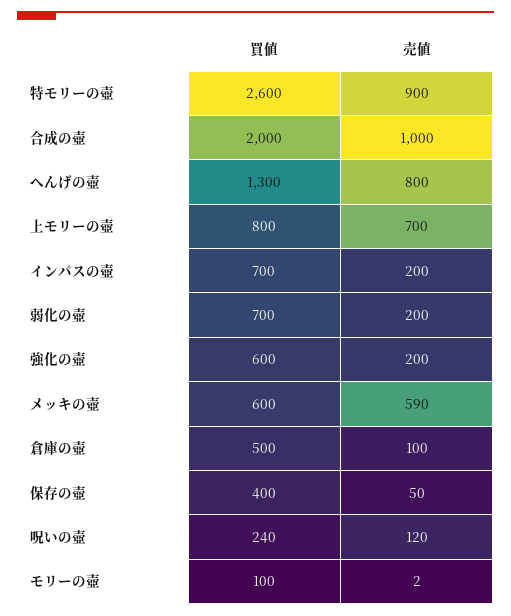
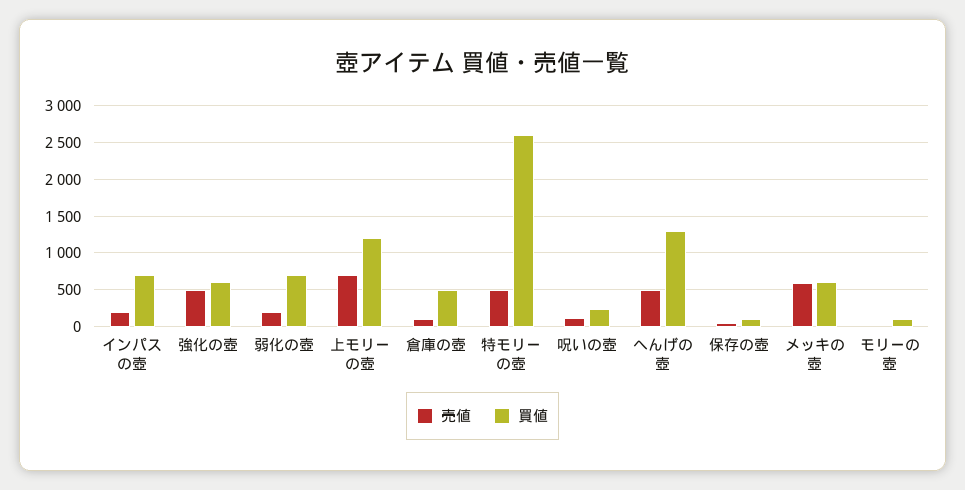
  {
    "買値": {
      "特モリーの壺": 2600,
-     "合成の壺": 2000,
      "へんげの壺": 1300,
-     "上モリーの壺": 800,
+     "上モリーの壺": 1200,
      "インパスの壺": 700,
      "弱化の壺": 700,
      "強化の壺": 600,
      "メッキの壺": 600,
      "倉庫の壺": 500,
-     "保存の壺": 400,
+     "保存の壺": 100,
      "呪いの壺": 240,
      "モリーの壺": 100
    },
    "売値": {
-     "特モリーの壺": 900,
+     "特モリーの壺": 500,
-     "合成の壺": 1000,
-     "へんげの壺": 800,
+     "へんげの壺": 500,
      "上モリーの壺": 700,
      "インパスの壺": 200,
      "弱化の壺": 200,
-     "強化の壺": 200,
+     "強化の壺": 500,
      "メッキの壺": 590,
      "倉庫の壺": 100,
      "保存の壺": 50,
      "呪いの壺": 120,
      "モリーの壺": 2
    }
  }

